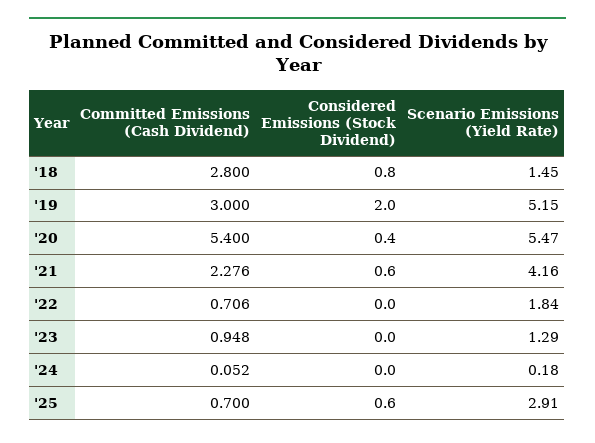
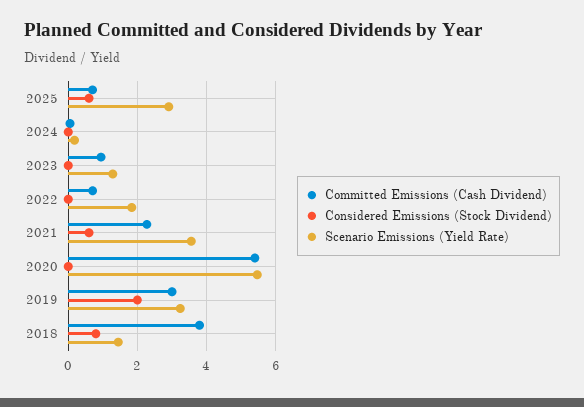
  {
    "Committed Emissions (Cash Dividend)": {
-     "'18": 2.8,
+     "'18": 3.8,
      "'19": 3,
      "'20": 5.4,
      "'21": 2.276,
      "'22": 0.706,
      "'23": 0.948,
      "'24": 0.052,
      "'25": 0.7
    },
    "Considered Emissions (Stock Dividend)": {
      "'18": 0.8,
      "'19": 2,
-     "'20": 0.4,
+     "'20": 0,
      "'21": 0.6,
      "'22": 0,
      "'23": 0,
      "'24": 0,
      "'25": 0.6
    },
    "Scenario Emissions (Yield Rate)": {
      "'18": 1.45,
-     "'19": 5.15,
+     "'19": 3.2,
      "'20": 5.47,
-     "'21": 4.16,
+     "'21": 3.6,
      "'22": 1.84,
      "'23": 1.29,
      "'24": 0.18,
      "'25": 2.91
    }
  }

